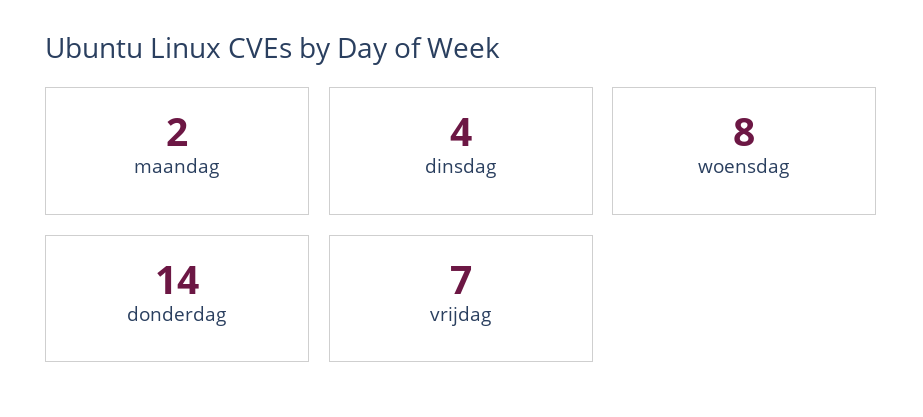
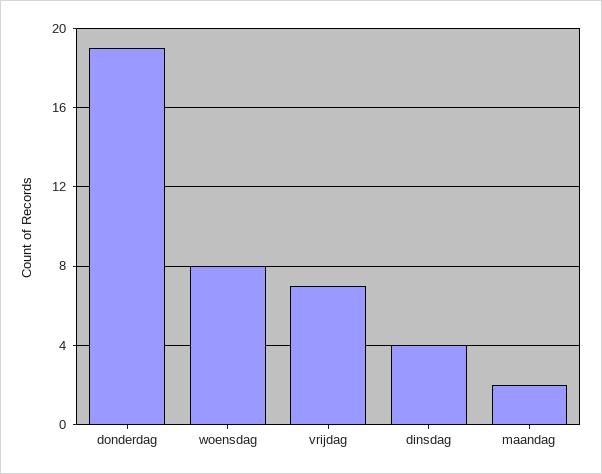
  {
    "maandag": 2,
    "dinsdag": 4,
    "woensdag": 8,
-   "donderdag": 14,
+   "donderdag": 19,
    "vrijdag": 7
  }

